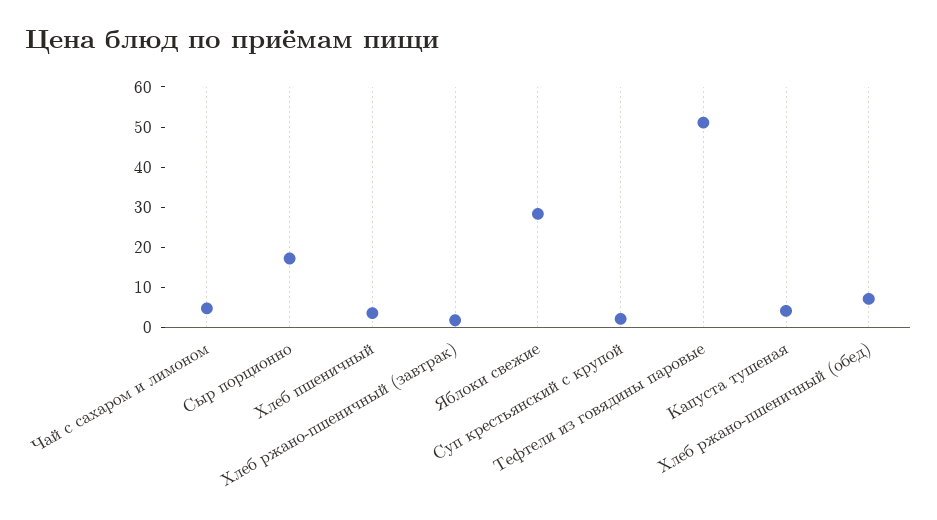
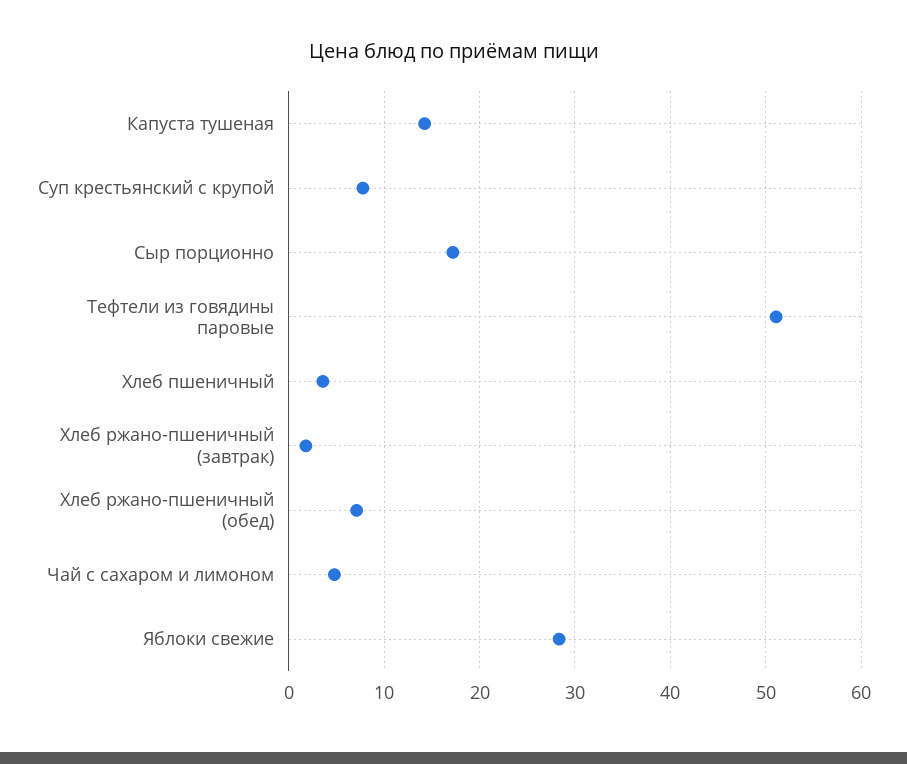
  {
    "Чай с сахаром и лимоном": 5,
    "Сыр порционно": 17,
    "Хлеб пшеничный": 4,
    "Хлеб ржано-пшеничный (завтрак)": 2,
    "Яблоки свежие": 28,
-   "Суп крестьянский с крупой": 2,
+   "Суп крестьянский с крупой": 8,
    "Тефтели из говядины паровые": 51,
-   "Капуста тушеная": 4,
+   "Капуста тушеная": 14,
    "Хлеб ржано-пшеничный (обед)": 7
  }

